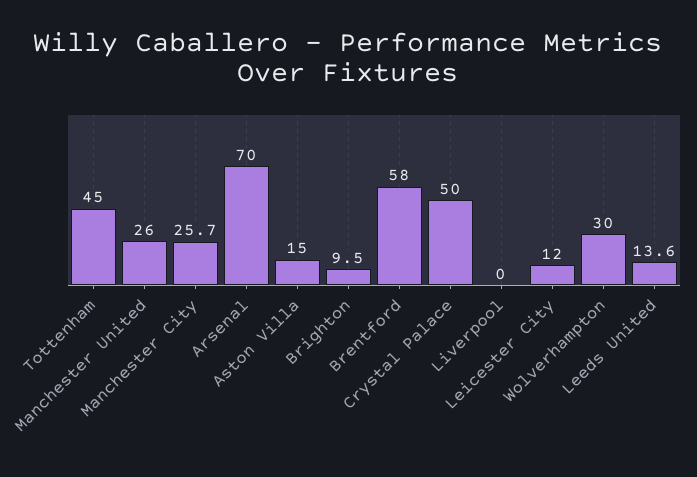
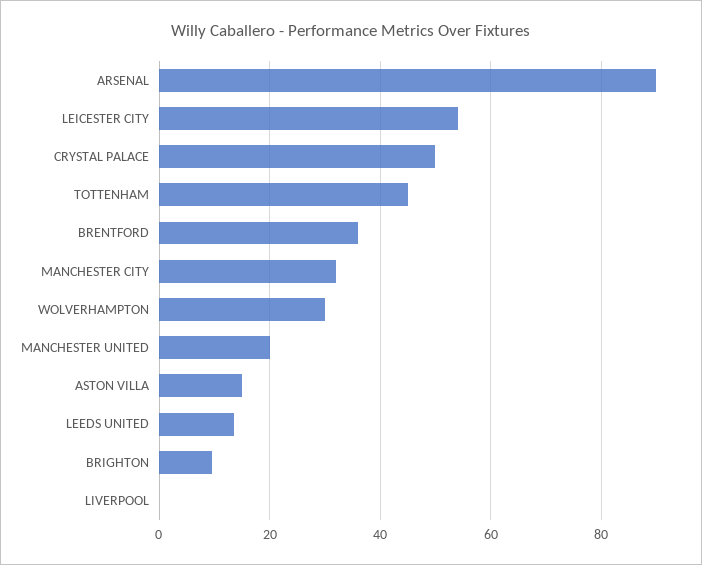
  {
    "Tottenham": 45,
-   "Manchester United": 26,
+   "Manchester United": 20,
-   "Manchester City": 25.7,
+   "Manchester City": 32,
-   "Arsenal": 70,
+   "Arsenal": 90,
    "Aston Villa": 15,
    "Brighton": 9.5,
-   "Brentford": 58,
+   "Brentford": 36,
    "Crystal Palace": 50,
    "Liverpool": 0,
-   "Leicester City": 12,
+   "Leicester City": 54,
    "Wolverhampton": 30,
    "Leeds United": 13.6
  }

